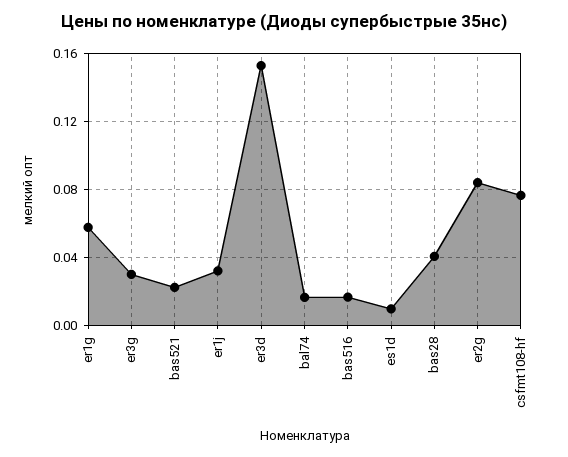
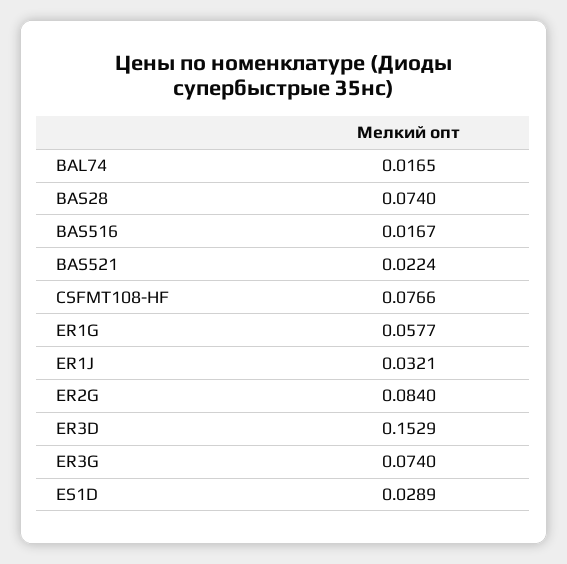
  {
    "er1g": 0.0577,
-   "er3g": 0.03,
+   "er3g": 0.074,
    "bas521": 0.0224,
    "er1j": 0.0321,
    "er3d": 0.1529,
    "bal74": 0.0165,
    "bas516": 0.0167,
-   "es1d": 0.01,
+   "es1d": 0.0289,
-   "bas28": 0.04,
+   "bas28": 0.074,
    "er2g": 0.084,
    "csfmt108-hf": 0.0766
  }

